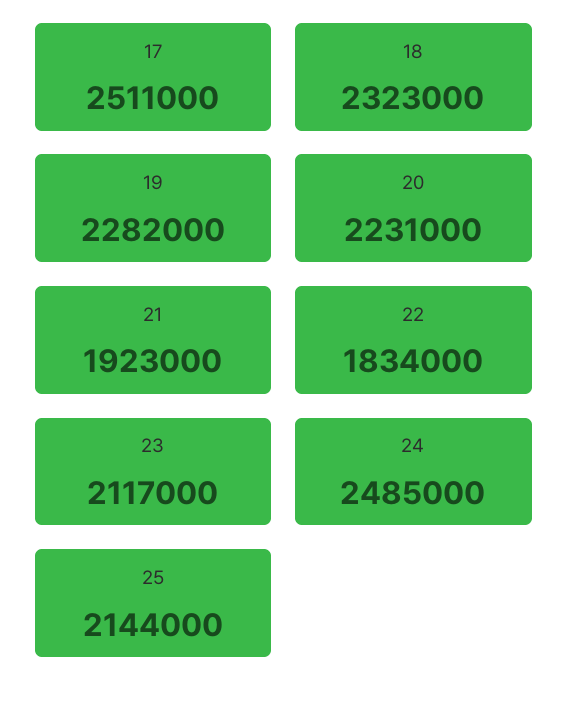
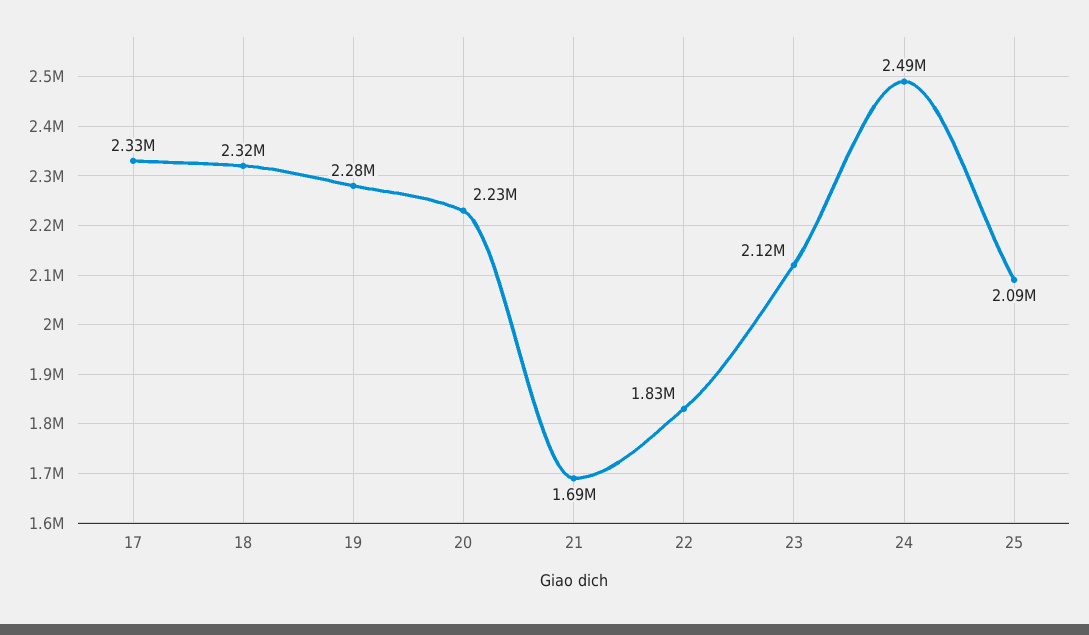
  {
-   "17": 2511000,
+   "17": 2330000,
    "18": 2323000,
    "19": 2282000,
    "20": 2231000,
-   "21": 1923000,
+   "21": 1690000,
    "22": 1834000,
    "23": 2117000,
    "24": 2485000,
-   "25": 2144000
+   "25": 2090000
  }

